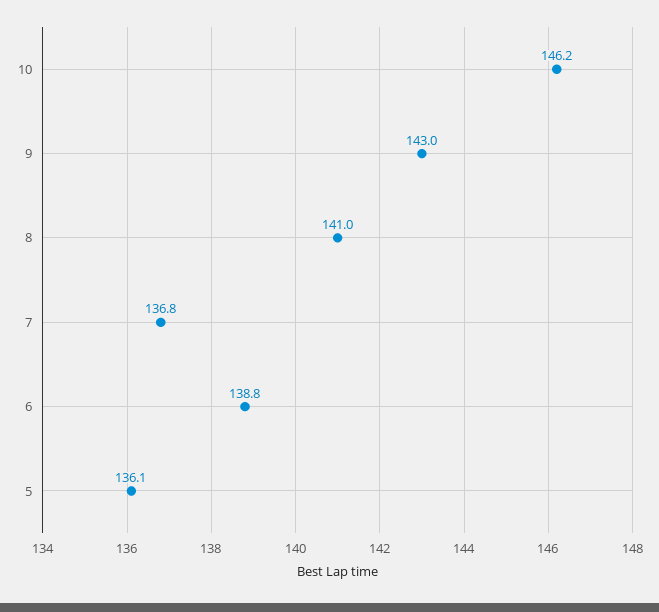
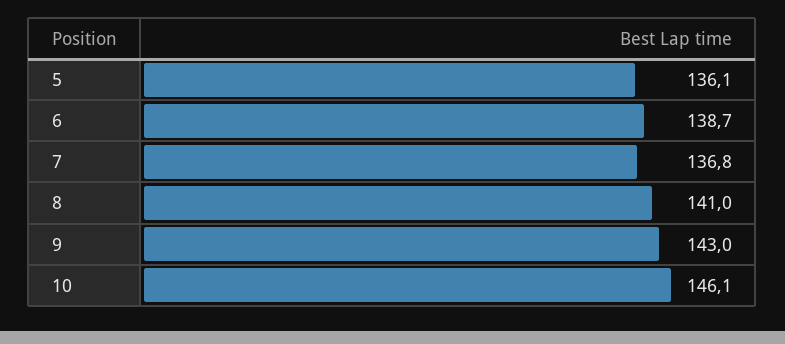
  {
-   "10": 146.2,
+   "10": 146.1,
    "9": 143,
    "8": 141,
    "7": 136.8,
-   "6": 138.8,
+   "6": 138.7,
    "5": 136.1
  }

